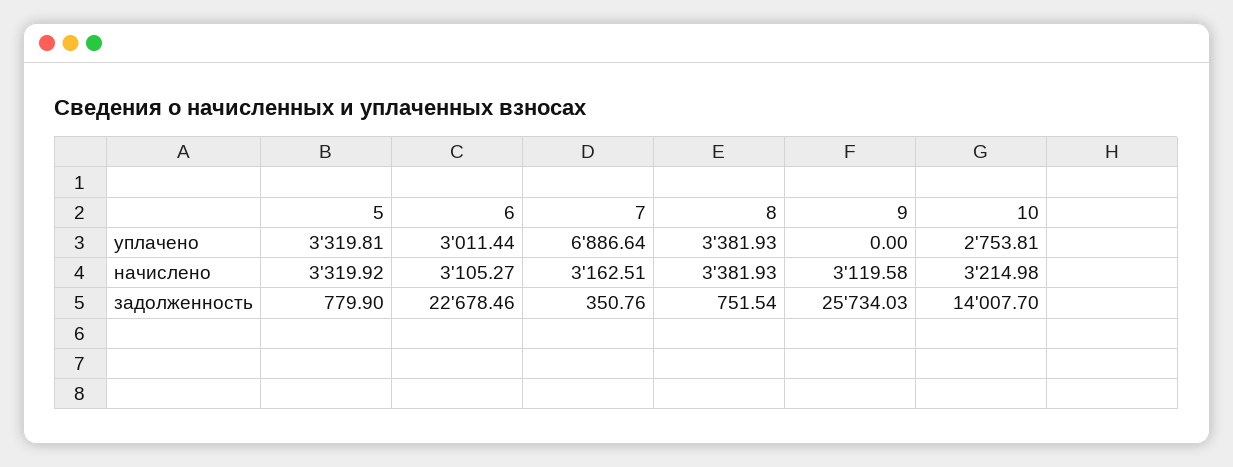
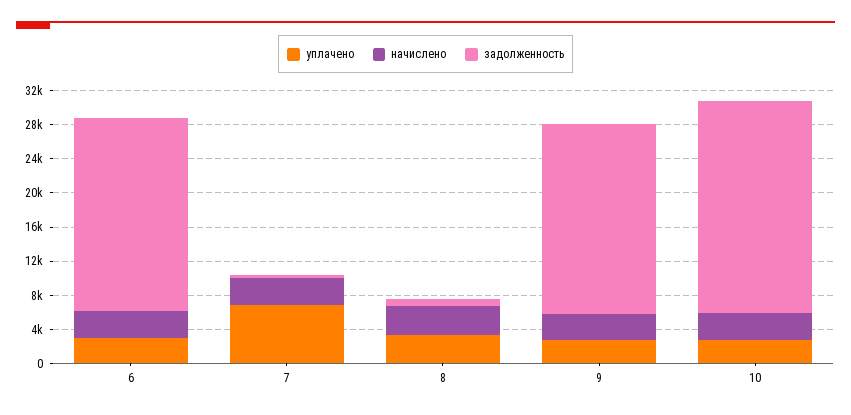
  {
    "уплачено": {
-     "5": 3319.81,
      "6": 3011.44,
      "7": 6886.64,
      "8": 3381.93,
-     "9": 0,
+     "9": 3000,
      "10": 2753.81
    },
    "начислено": {
-     "5": 3319.92,
      "6": 3105.27,
      "7": 3162.51,
      "8": 3381.93,
      "9": 3119.58,
      "10": 3214.98
    },
    "задолженность": {
-     "5": 779.9,
      "6": 22678.46,
      "7": 350.76,
      "8": 751.54,
-     "9": 25734.03,
+     "9": 22000,
-     "10": 14007.7
+     "10": 25000
    }
  }

